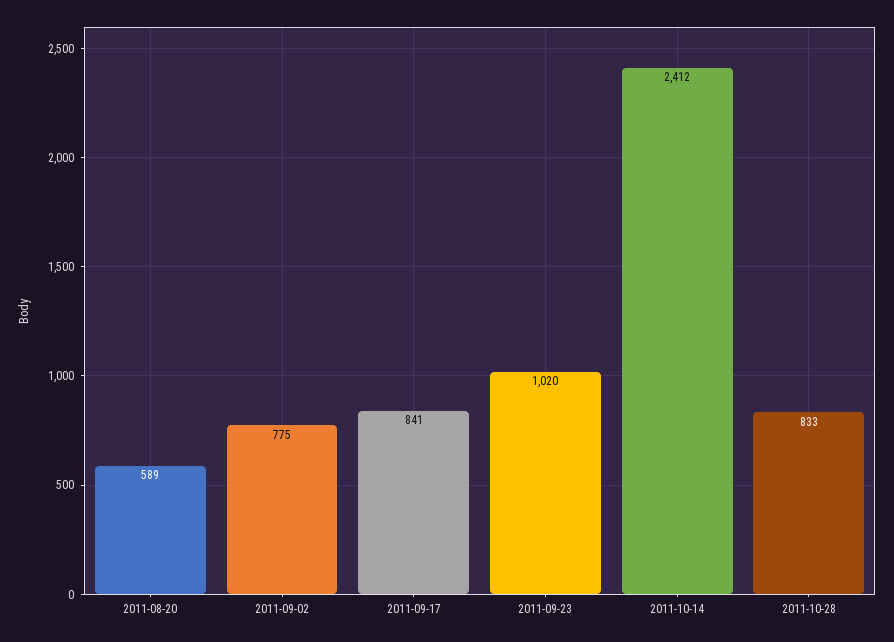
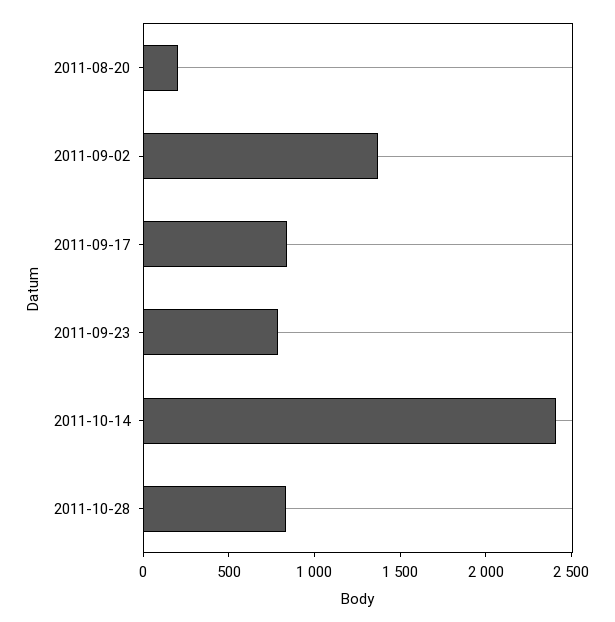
  {
-   "2011-08-20": 589,
+   "2011-08-20": 200,
-   "2011-09-02": 775,
+   "2011-09-02": 1400,
    "2011-09-17": 841,
-   "2011-09-23": 1020,
+   "2011-09-23": 800,
    "2011-10-14": 2412,
    "2011-10-28": 833
  }

